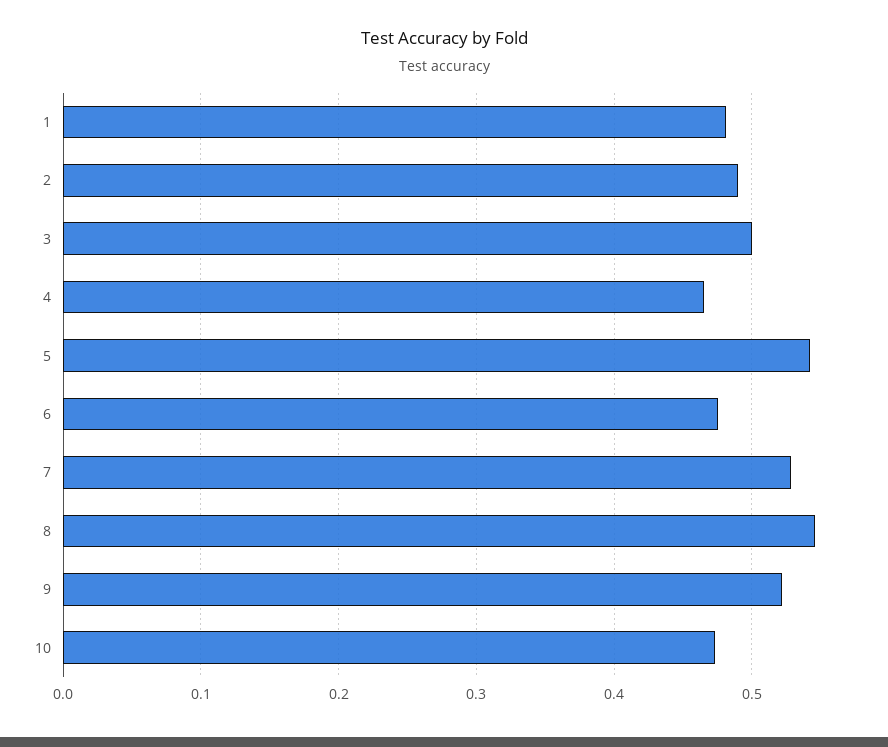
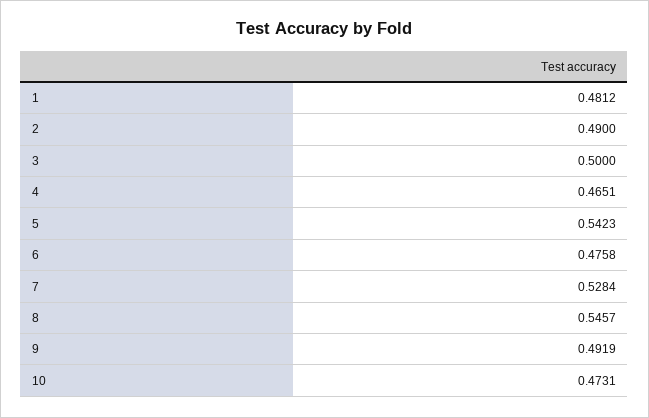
  {
    "1": 0.4812,
    "2": 0.49,
    "3": 0.5,
    "4": 0.4651,
    "5": 0.5423,
    "6": 0.4758,
    "7": 0.5284,
    "8": 0.5457,
-   "9": 0.52,
+   "9": 0.4919,
    "10": 0.4731
  }

